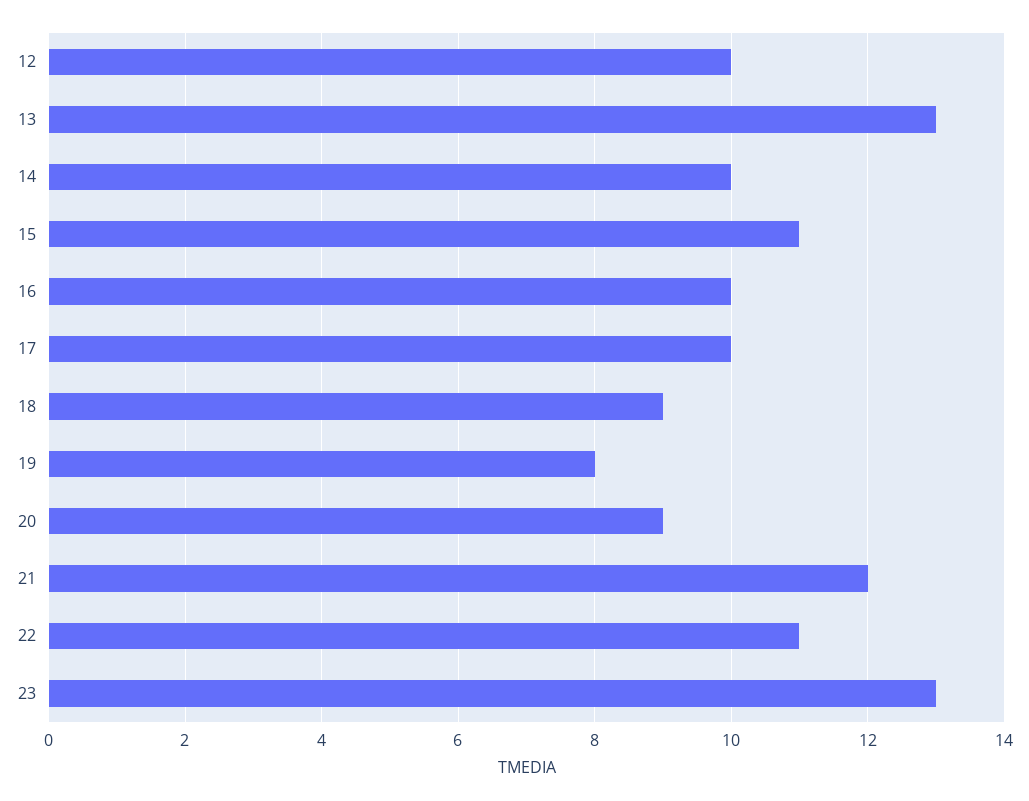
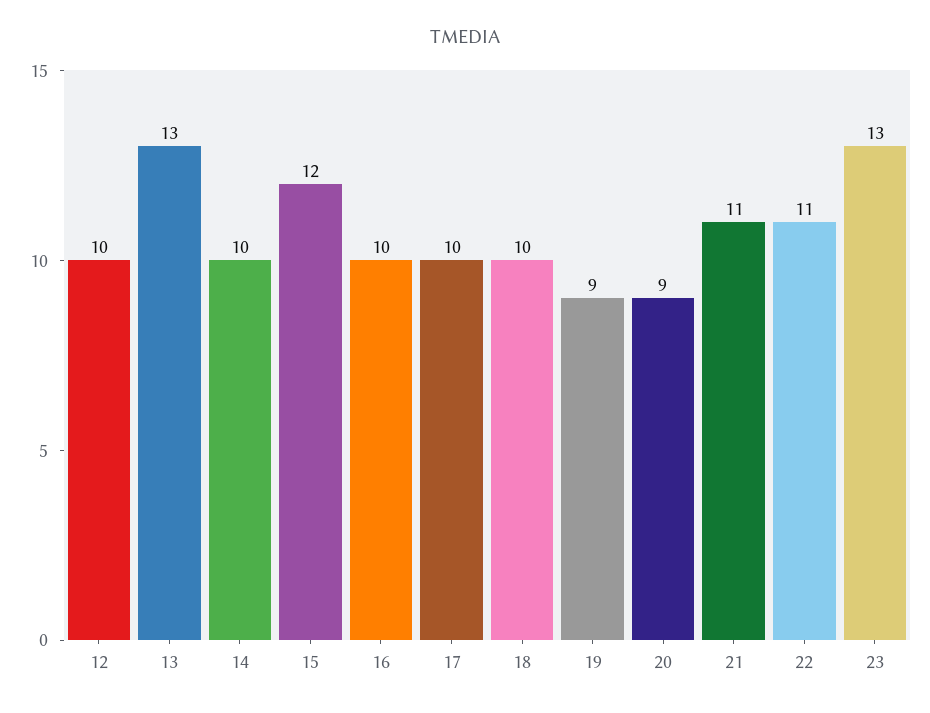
  {
    "12": 10,
    "13": 13,
    "14": 10,
-   "15": 11,
+   "15": 12,
    "16": 10,
    "17": 10,
-   "18": 9,
+   "18": 10,
-   "19": 8,
+   "19": 9,
    "20": 9,
-   "21": 12,
+   "21": 11,
    "22": 11,
    "23": 13
  }

